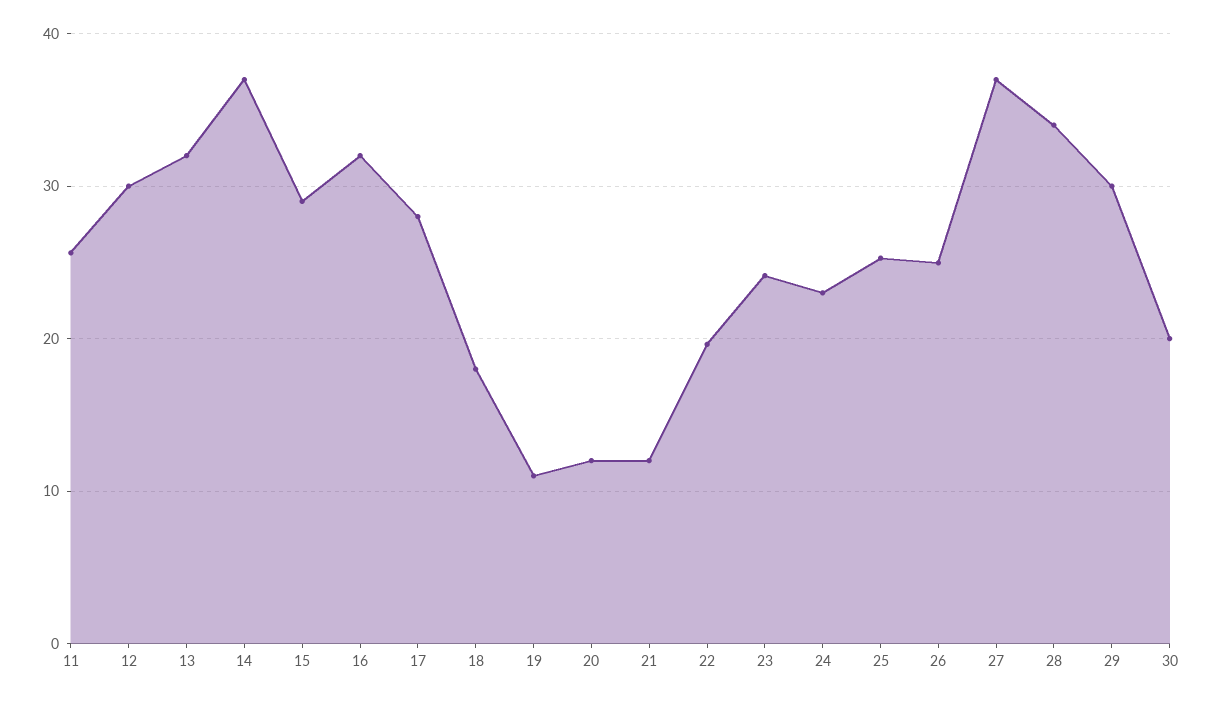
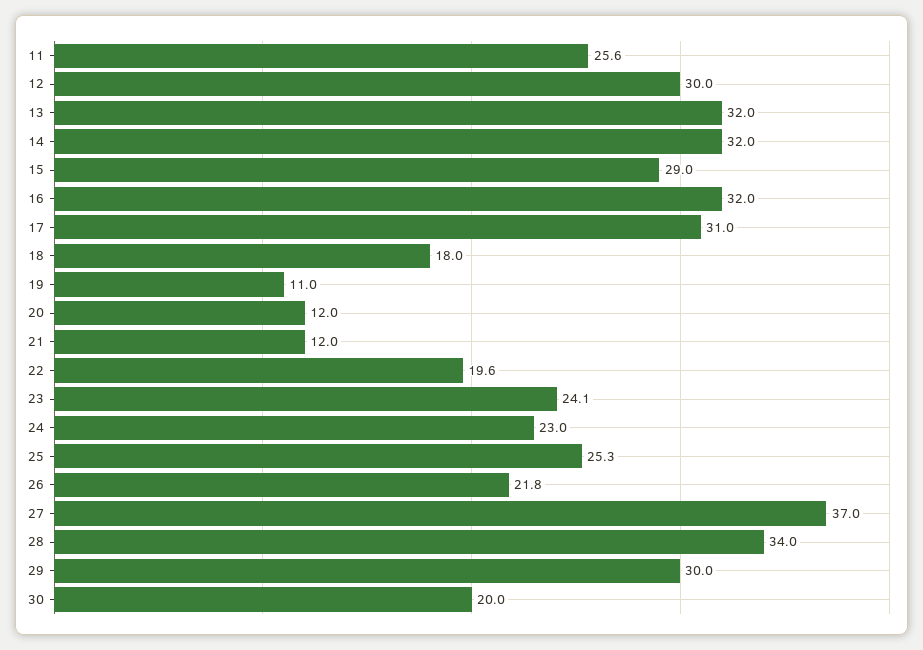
  {
    "11": 25.6,
    "12": 30,
    "13": 32,
-   "14": 37,
+   "14": 32,
    "15": 29,
    "16": 32,
-   "17": 28,
+   "17": 31,
    "18": 18,
    "19": 11,
    "20": 12,
    "21": 12,
    "22": 19.6,
    "23": 24.1,
    "24": 23,
    "25": 25.3,
-   "26": 25,
+   "26": 21.8,
    "27": 37,
    "28": 34,
    "29": 30,
    "30": 20
  }

